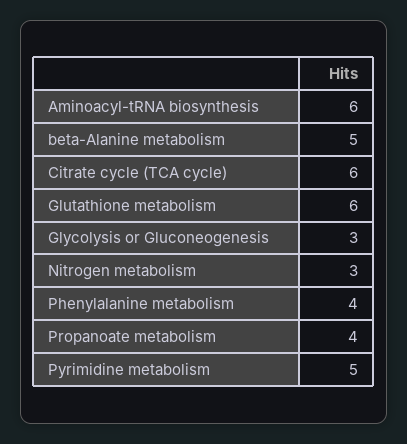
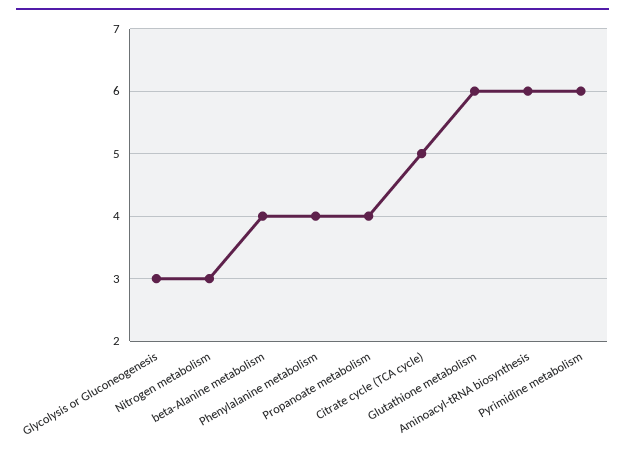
  {
    "Aminoacyl-tRNA biosynthesis": 6,
-   "beta-Alanine metabolism": 5,
+   "beta-Alanine metabolism": 4,
-   "Citrate cycle (TCA cycle)": 6,
+   "Citrate cycle (TCA cycle)": 5,
    "Glutathione metabolism": 6,
    "Glycolysis or Gluconeogenesis": 3,
    "Nitrogen metabolism": 3,
    "Phenylalanine metabolism": 4,
    "Propanoate metabolism": 4,
-   "Pyrimidine metabolism": 5
+   "Pyrimidine metabolism": 6
  }

